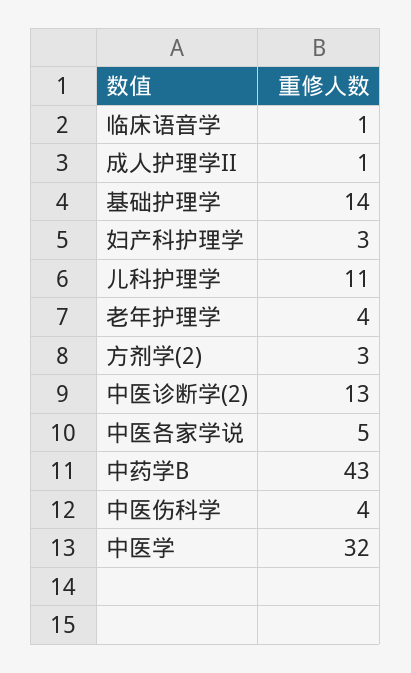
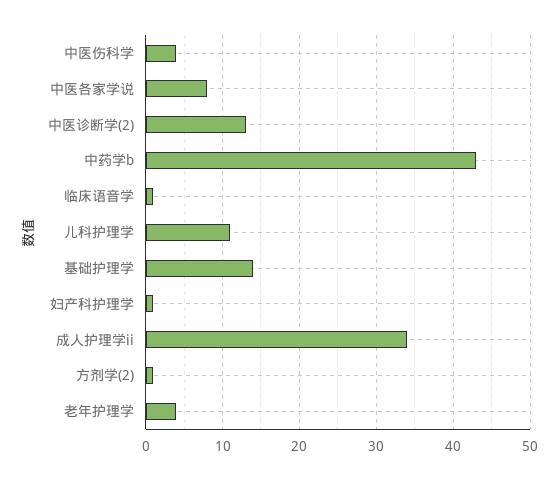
  {
    "临床语音学": 1,
-   "成人护理学II": 1,
+   "成人护理学II": 34,
    "基础护理学": 14,
-   "妇产科护理学": 3,
+   "妇产科护理学": 1,
    "儿科护理学": 11,
    "老年护理学": 4,
-   "方剂学(2)": 3,
+   "方剂学(2)": 1,
    "中医诊断学(2)": 13,
-   "中医各家学说": 5,
+   "中医各家学说": 8,
    "中药学B": 43,
-   "中医伤科学": 4,
+   "中医伤科学": 4
-   "中医学": 32
  }

